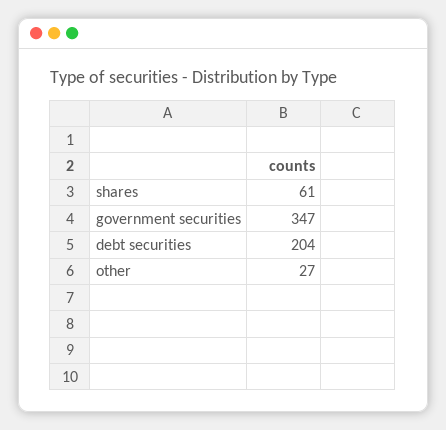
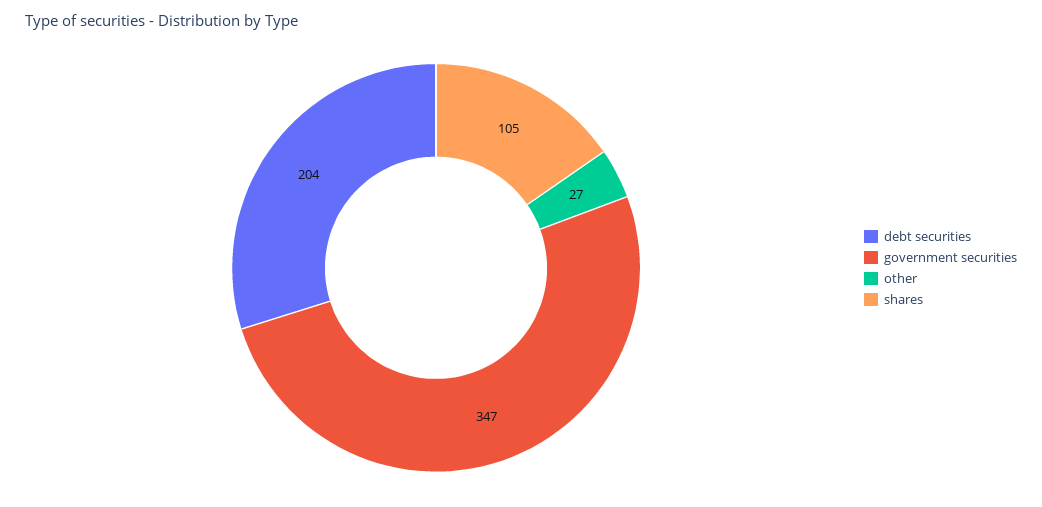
  {
-   "shares": 61,
+   "shares": 105,
    "government securities": 347,
    "debt securities": 204,
    "other": 27
  }

